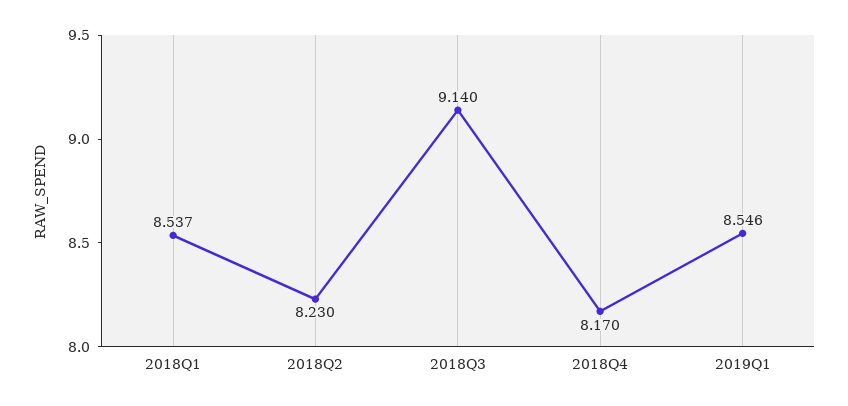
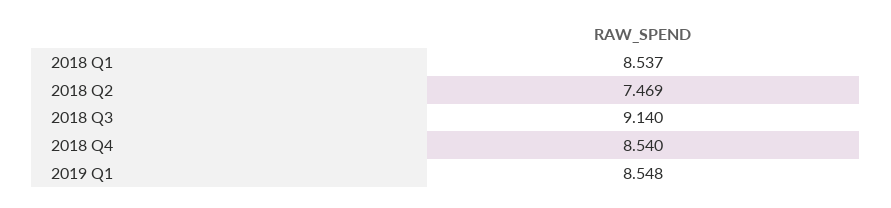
  {
    "2018Q1": 8.537,
-   "2018Q2": 8.23,
+   "2018Q2": 7.469,
    "2018Q3": 9.14,
-   "2018Q4": 8.17,
+   "2018Q4": 8.54,
-   "2019Q1": 8.546
+   "2019Q1": 8.548
  }

